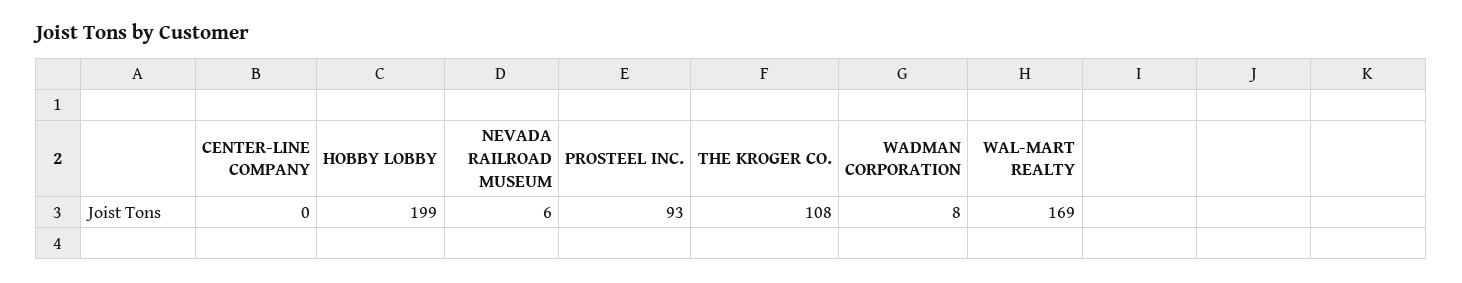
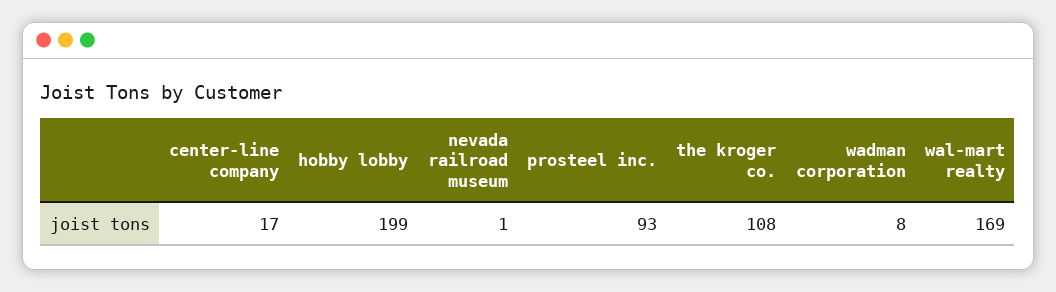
  {
-   "CENTER-LINE COMPANY": 0,
+   "CENTER-LINE COMPANY": 17,
    "HOBBY LOBBY": 199,
-   "NEVADA RAILROAD MUSEUM": 6,
+   "NEVADA RAILROAD MUSEUM": 1,
    "PROSTEEL INC.": 93,
    "THE KROGER CO.": 108,
    "WADMAN CORPORATION": 8,
    "WAL-MART REALTY": 169
  }

